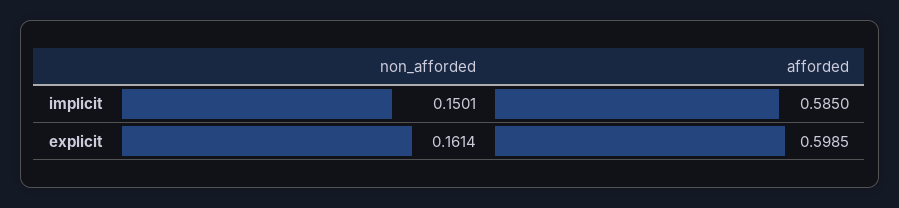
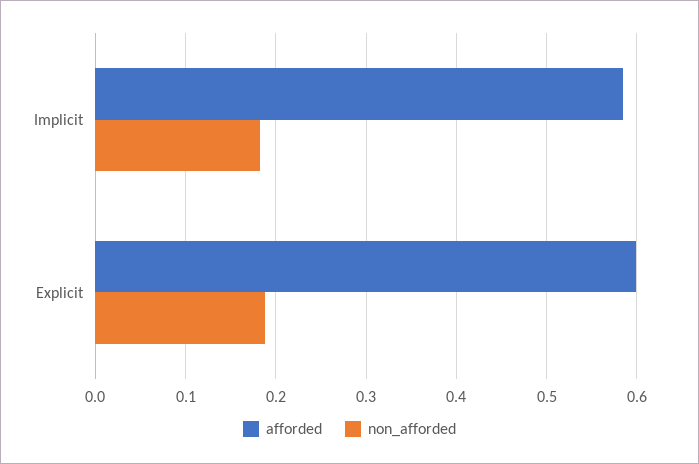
  {
    "non_afforded": {
-     "implicit": 0.1501,
+     "implicit": 0.18,
-     "explicit": 0.1614
+     "explicit": 0.19
    },
    "afforded": {
      "implicit": 0.585,
      "explicit": 0.5985
    }
  }

